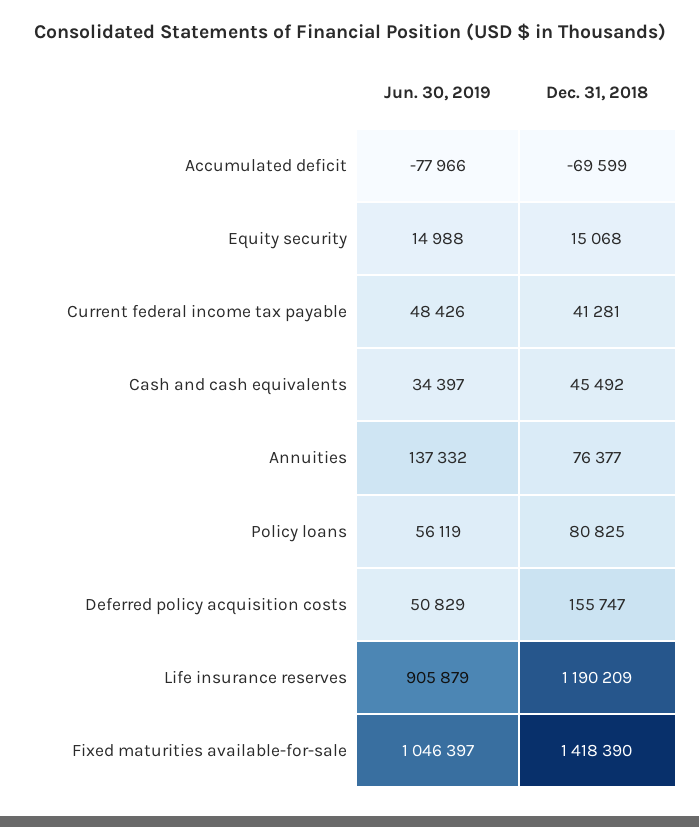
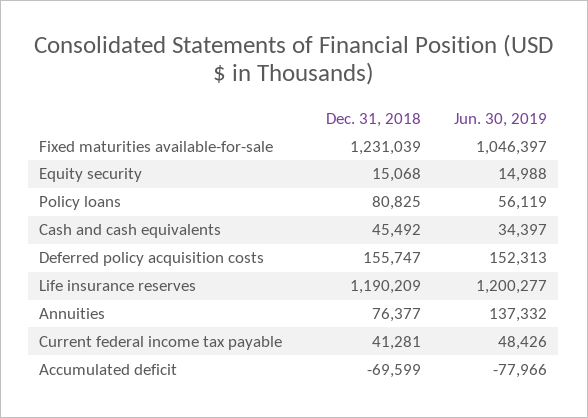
  {
    "Jun. 30, 2019": {
      "Accumulated deficit": -77966,
      "Equity security": 14988,
      "Current federal income tax payable": 48426,
      "Cash and cash equivalents": 34397,
      "Annuities": 137332,
      "Policy loans": 56119,
-     "Deferred policy acquisition costs": 50829,
+     "Deferred policy acquisition costs": 152313,
-     "Life insurance reserves": 905879,
+     "Life insurance reserves": 1200277,
      "Fixed maturities available-for-sale": 1046397
    },
    "Dec. 31, 2018": {
      "Accumulated deficit": -69599,
      "Equity security": 15068,
      "Current federal income tax payable": 41281,
      "Cash and cash equivalents": 45492,
      "Annuities": 76377,
      "Policy loans": 80825,
      "Deferred policy acquisition costs": 155747,
      "Life insurance reserves": 1190209,
-     "Fixed maturities available-for-sale": 1418390
+     "Fixed maturities available-for-sale": 1231039
    }
  }

